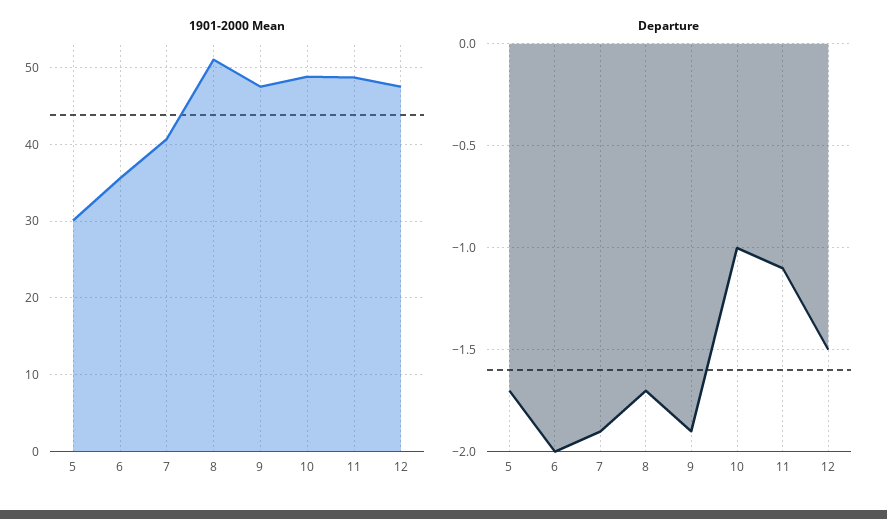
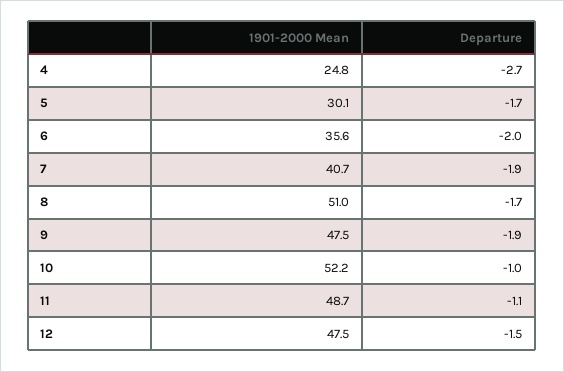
  {
    "1901-2000 Mean": {
      "5": 30.1,
      "6": 35.6,
      "7": 40.7,
      "8": 51,
      "9": 47.5,
-     "10": 49,
+     "10": 52.2,
      "11": 48.7,
-     "12": 47.5
+     "12": 47.5,
+     "4": 24.8
    },
    "Departure": {
      "5": -1.7,
      "6": -2,
      "7": -1.9,
      "8": -1.7,
      "9": -1.9,
      "10": -1,
      "11": -1.1,
-     "12": -1.5
+     "12": -1.5,
+     "4": -2.7
    }
  }

